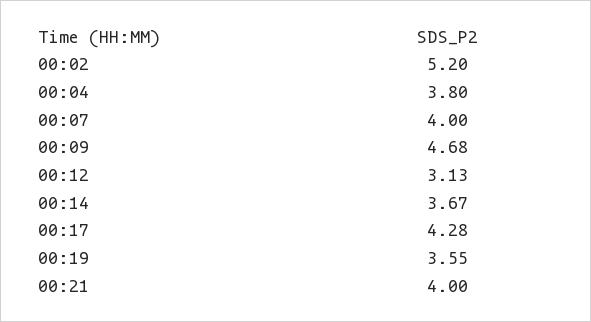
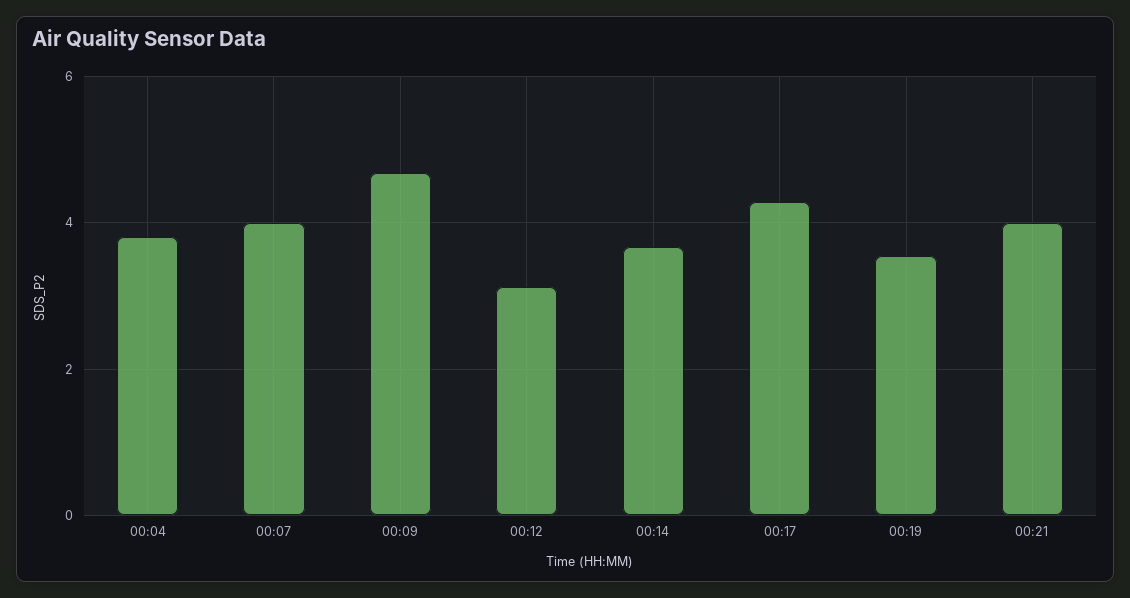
  {
-   "00:02": 5.2,
    "00:04": 3.8,
    "00:07": 4,
    "00:09": 4.68,
    "00:12": 3.13,
    "00:14": 3.67,
    "00:17": 4.28,
    "00:19": 3.55,
    "00:21": 4
  }

